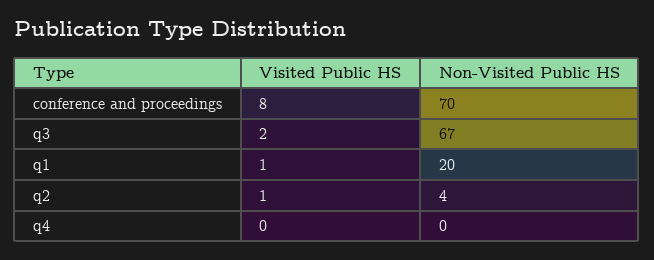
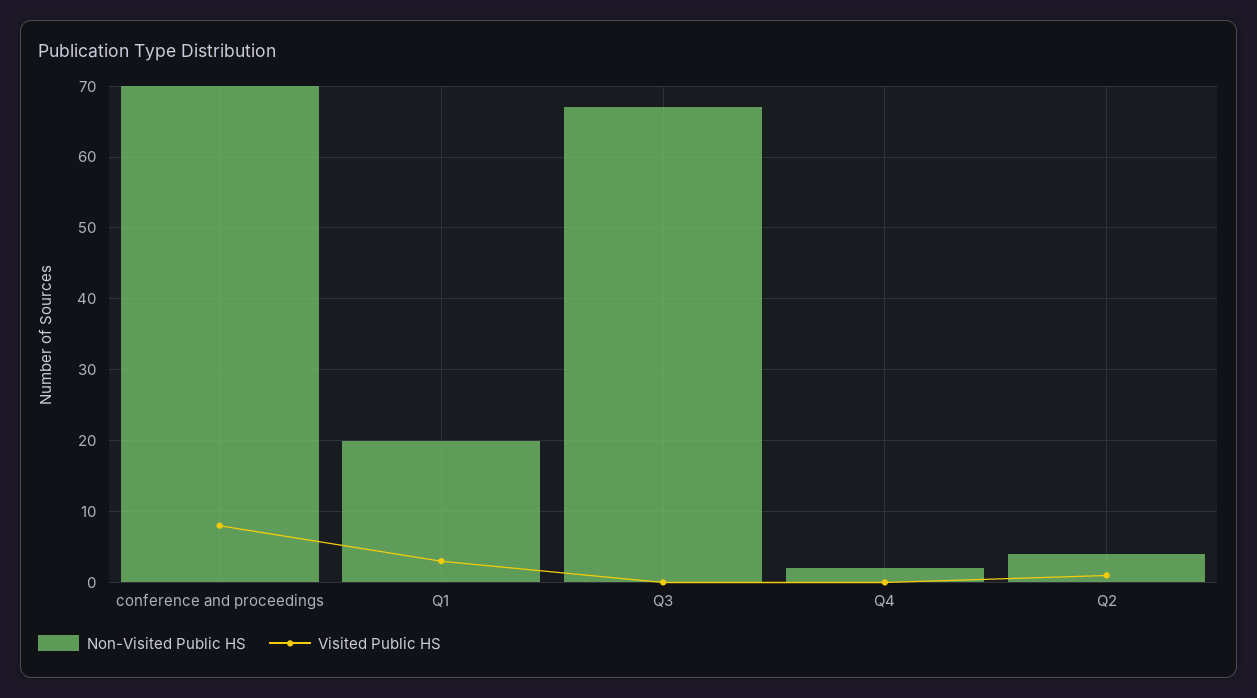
  {
    "Visited Public HS": {
      "conference and proceedings": 8,
-     "q3": 2,
+     "q3": 0,
-     "q1": 1,
+     "q1": 3,
      "q2": 1,
      "q4": 0
    },
    "Non-Visited Public HS": {
      "conference and proceedings": 70,
      "q3": 67,
      "q1": 20,
      "q2": 4,
-     "q4": 0
+     "q4": 2
    }
  }

